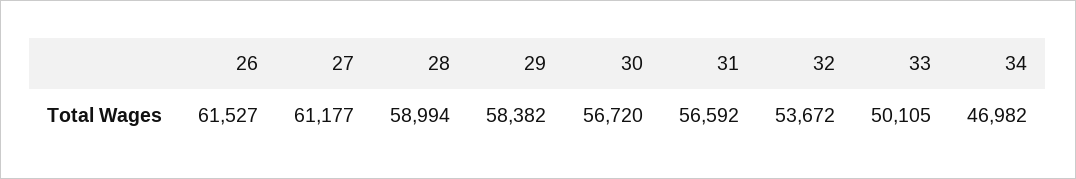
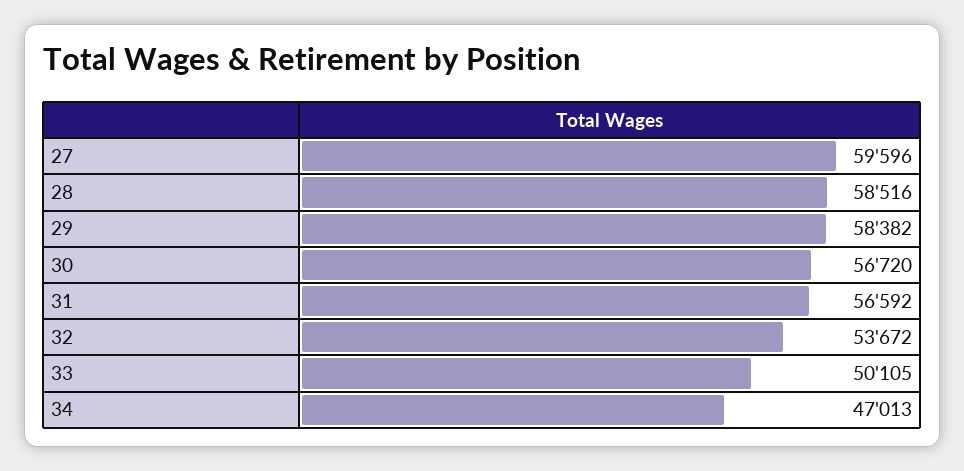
  {
-   "26": 61527,
-   "27": 61177,
+   "27": 59596,
-   "28": 58994,
+   "28": 58516,
    "29": 58382,
    "30": 56720,
    "31": 56592,
    "32": 53672,
    "33": 50105,
-   "34": 46982
+   "34": 47013
  }

